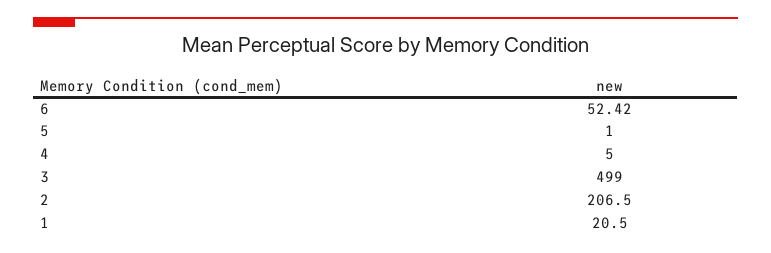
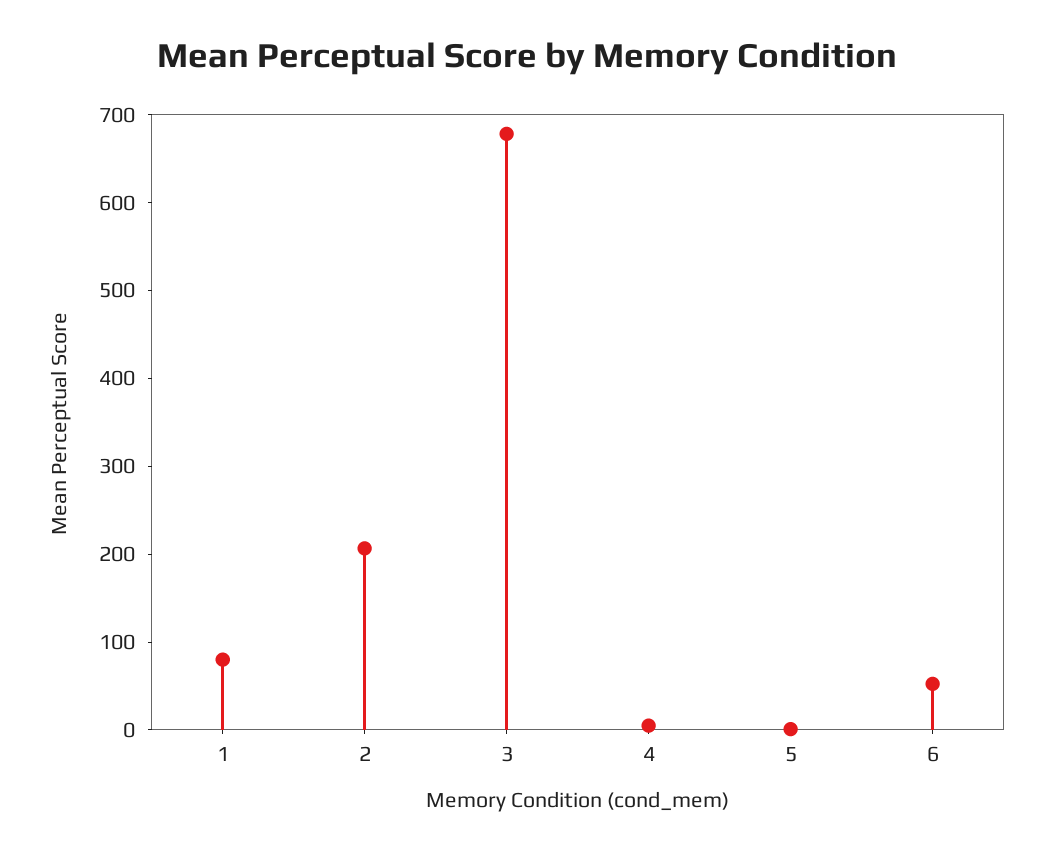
  {
    "6": 52.42,
    "5": 1,
    "4": 5,
-   "3": 499,
+   "3": 680,
    "2": 206.5,
-   "1": 20.5
+   "1": 80
  }

